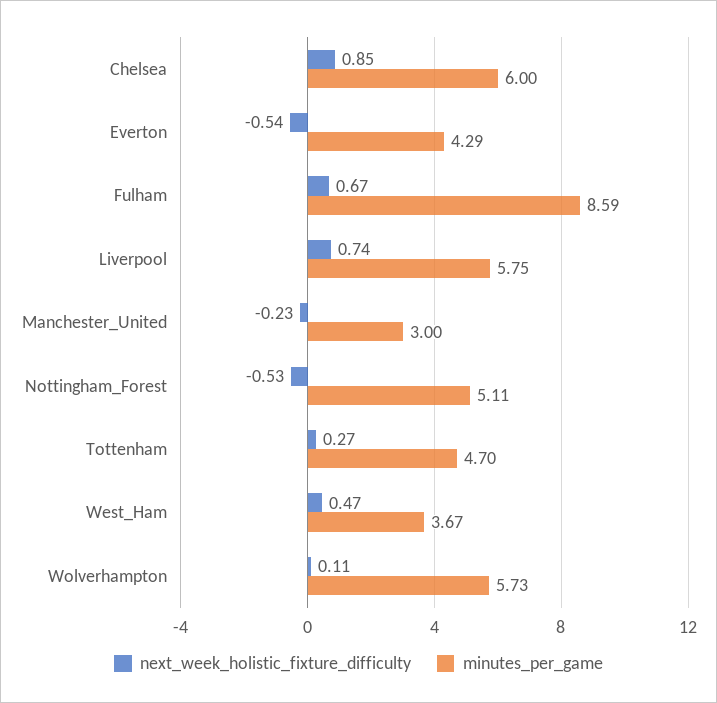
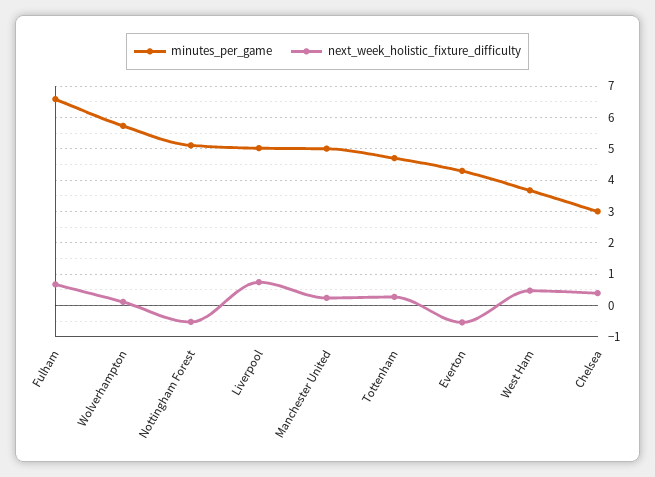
  {
    "next_week_holistic_fixture_difficulty": {
-     "Chelsea": 0.85,
+     "Chelsea": 0.4,
      "Everton": -0.54,
      "Fulham": 0.67,
      "Liverpool": 0.74,
-     "Manchester_United": -0.23,
+     "Manchester_United": 0.2,
      "Nottingham_Forest": -0.53,
      "Tottenham": 0.27,
      "West_Ham": 0.47,
      "Wolverhampton": 0.11
    },
    "minutes_per_game": {
-     "Chelsea": 6,
+     "Chelsea": 3,
      "Everton": 4.29,
-     "Fulham": 8.59,
+     "Fulham": 6.6,
-     "Liverpool": 5.75,
+     "Liverpool": 5,
-     "Manchester_United": 3,
+     "Manchester_United": 5,
      "Nottingham_Forest": 5.11,
      "Tottenham": 4.7,
      "West_Ham": 3.67,
      "Wolverhampton": 5.73
    }
  }

